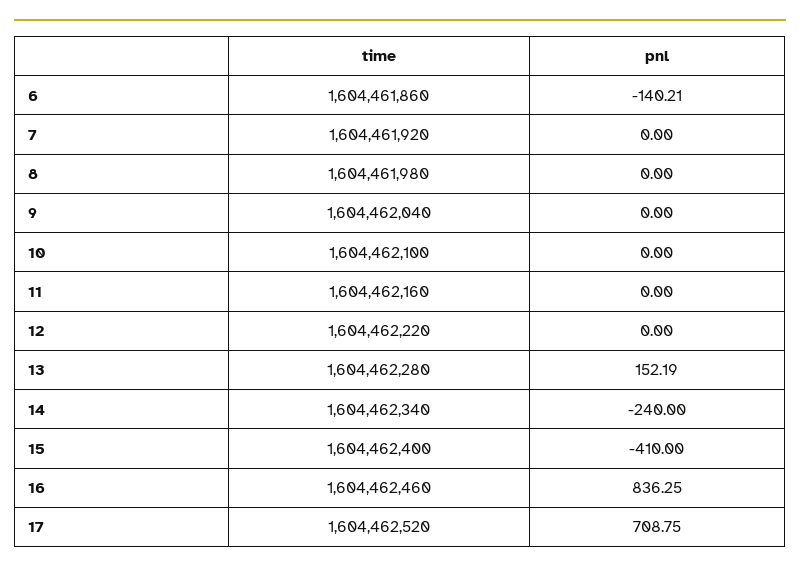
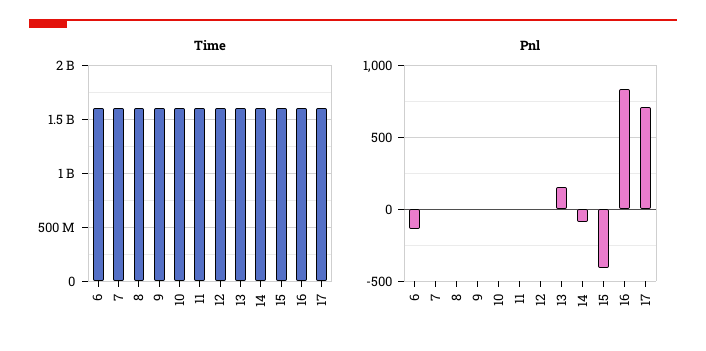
  {
    "time": {
      "6": 1604461860,
      "7": 1604461920,
      "8": 1604461980,
      "9": 1604462040,
      "10": 1604462100,
      "11": 1604462160,
      "12": 1604462220,
      "13": 1604462280,
      "14": 1604462340,
      "15": 1604462400,
      "16": 1604462460,
      "17": 1604462520
    },
    "pnl": {
      "6": -140.21,
      "7": 0,
      "8": 0,
      "9": 0,
      "10": 0,
      "11": 0,
      "12": 0,
      "13": 152.19,
-     "14": -240,
+     "14": -100,
      "15": -410,
      "16": 836.25,
      "17": 708.75
    }
  }

